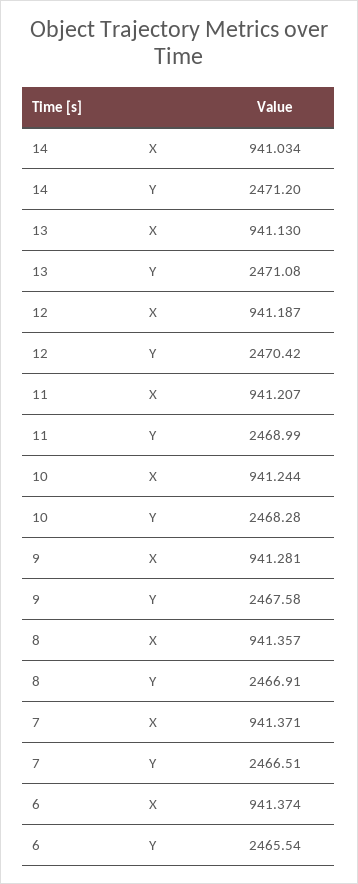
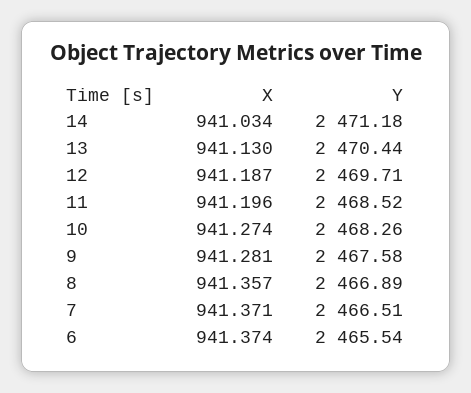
  {
    "14": {
      "X": 941.034,
-     "Y": 2471.2
+     "Y": 2471.18
    },
    "13": {
      "X": 941.13,
-     "Y": 2471.08
+     "Y": 2470.44
    },
    "12": {
      "X": 941.187,
-     "Y": 2470.42
+     "Y": 2469.71
    },
    "11": {
-     "X": 941.207,
+     "X": 941.196,
-     "Y": 2468.99
+     "Y": 2468.52
    },
    "10": {
-     "X": 941.244,
+     "X": 941.274,
-     "Y": 2468.28
+     "Y": 2468.26
    },
    "9": {
      "X": 941.281,
      "Y": 2467.58
    },
    "8": {
      "X": 941.357,
-     "Y": 2466.91
+     "Y": 2466.89
    },
    "7": {
      "X": 941.371,
      "Y": 2466.51
    },
    "6": {
      "X": 941.374,
      "Y": 2465.54
    }
  }

